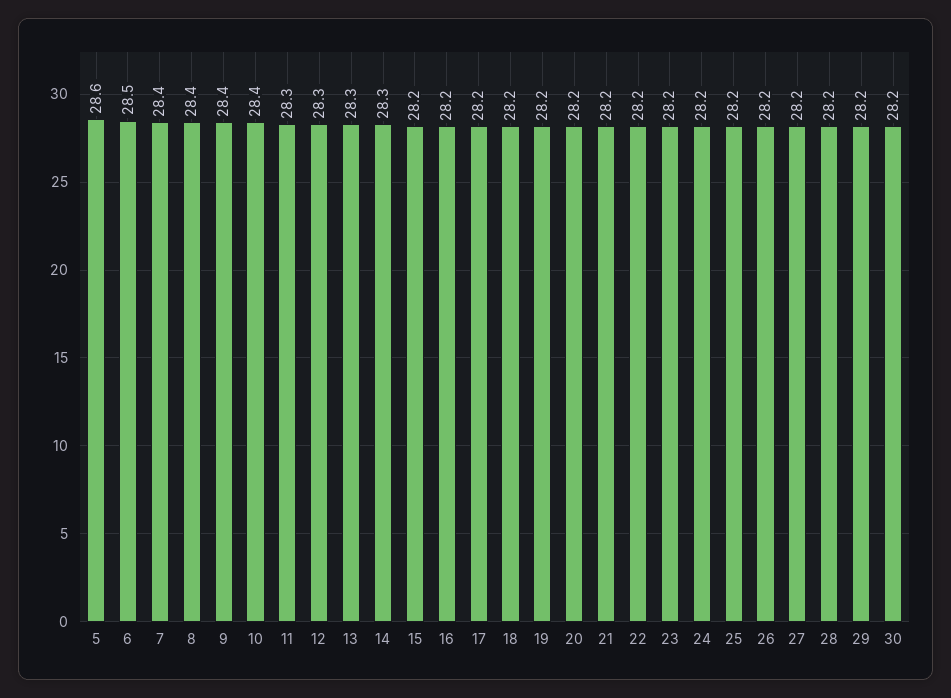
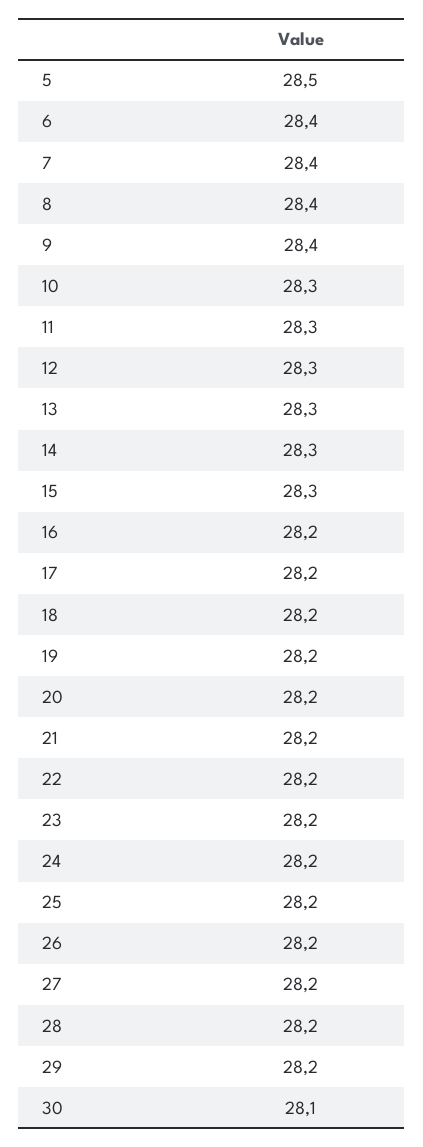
  {
-   "5": 28.6,
+   "5": 28.5,
-   "6": 28.5,
+   "6": 28.4,
    "7": 28.4,
    "8": 28.4,
    "9": 28.4,
-   "10": 28.4,
+   "10": 28.3,
    "11": 28.3,
    "12": 28.3,
    "13": 28.3,
    "14": 28.3,
-   "15": 28.2,
+   "15": 28.3,
    "16": 28.2,
    "17": 28.2,
    "18": 28.2,
    "19": 28.2,
    "20": 28.2,
    "21": 28.2,
    "22": 28.2,
    "23": 28.2,
    "24": 28.2,
    "25": 28.2,
    "26": 28.2,
    "27": 28.2,
    "28": 28.2,
    "29": 28.2,
-   "30": 28.2
+   "30": 28.1
  }

